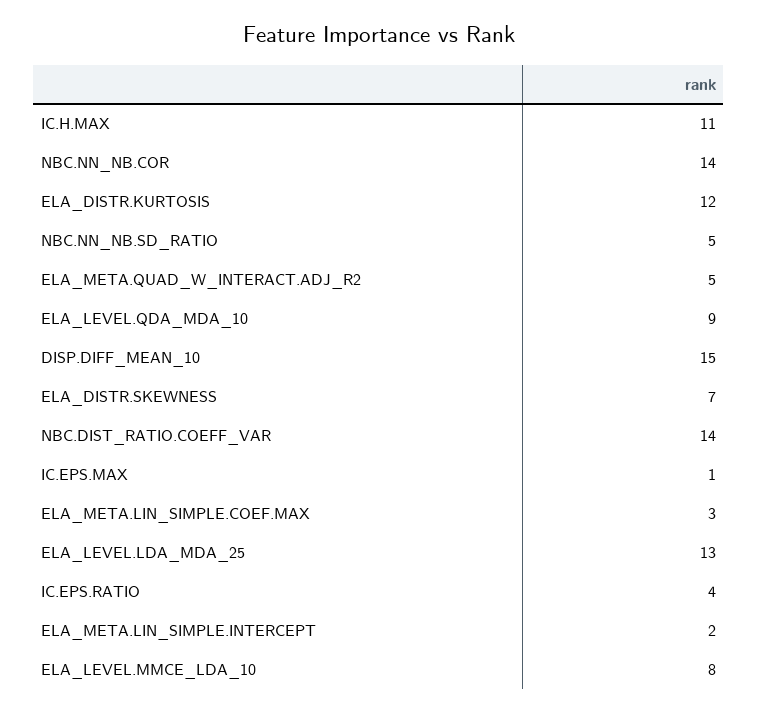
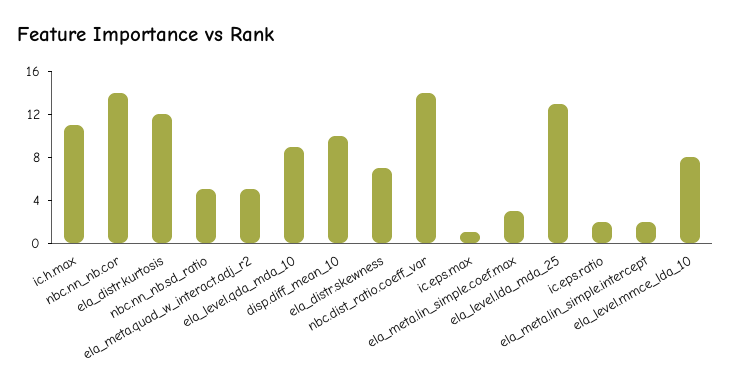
  {
    "IC.H.MAX": 11,
    "NBC.NN_NB.COR": 14,
    "ELA_DISTR.KURTOSIS": 12,
    "NBC.NN_NB.SD_RATIO": 5,
    "ELA_META.QUAD_W_INTERACT.ADJ_R2": 5,
    "ELA_LEVEL.QDA_MDA_10": 9,
-   "DISP.DIFF_MEAN_10": 15,
+   "DISP.DIFF_MEAN_10": 10,
    "ELA_DISTR.SKEWNESS": 7,
    "NBC.DIST_RATIO.COEFF_VAR": 14,
    "IC.EPS.MAX": 1,
    "ELA_META.LIN_SIMPLE.COEF.MAX": 3,
    "ELA_LEVEL.LDA_MDA_25": 13,
-   "IC.EPS.RATIO": 4,
+   "IC.EPS.RATIO": 2,
    "ELA_META.LIN_SIMPLE.INTERCEPT": 2,
    "ELA_LEVEL.MMCE_LDA_10": 8
  }

